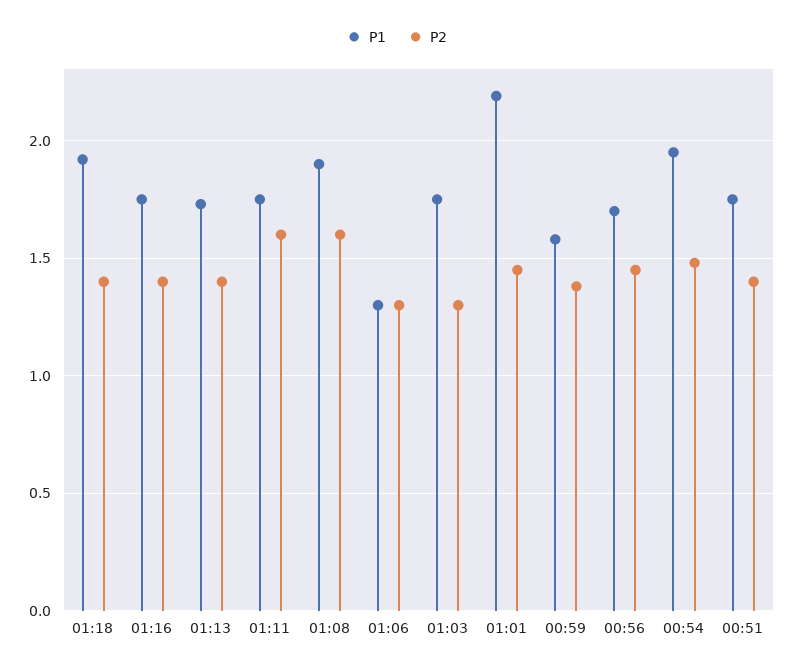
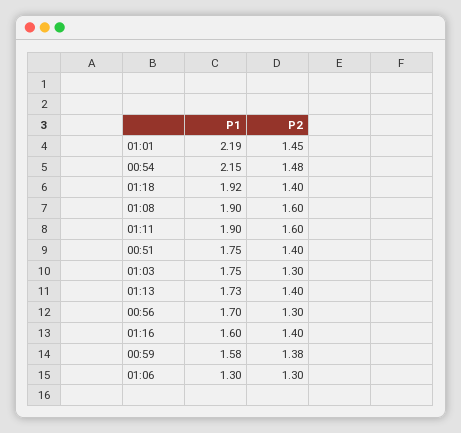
  {
    "P1": {
      "01:18": 1.92,
-     "01:16": 1.75,
+     "01:16": 1.6,
      "01:13": 1.73,
-     "01:11": 1.75,
+     "01:11": 1.9,
      "01:08": 1.9,
      "01:06": 1.3,
      "01:03": 1.75,
      "01:01": 2.19,
      "00:59": 1.58,
      "00:56": 1.7,
-     "00:54": 1.95,
+     "00:54": 2.15,
      "00:51": 1.75
    },
    "P2": {
      "01:18": 1.4,
      "01:16": 1.4,
      "01:13": 1.4,
      "01:11": 1.6,
      "01:08": 1.6,
      "01:06": 1.3,
      "01:03": 1.3,
      "01:01": 1.45,
      "00:59": 1.38,
-     "00:56": 1.45,
+     "00:56": 1.3,
      "00:54": 1.48,
      "00:51": 1.4
    }
  }

